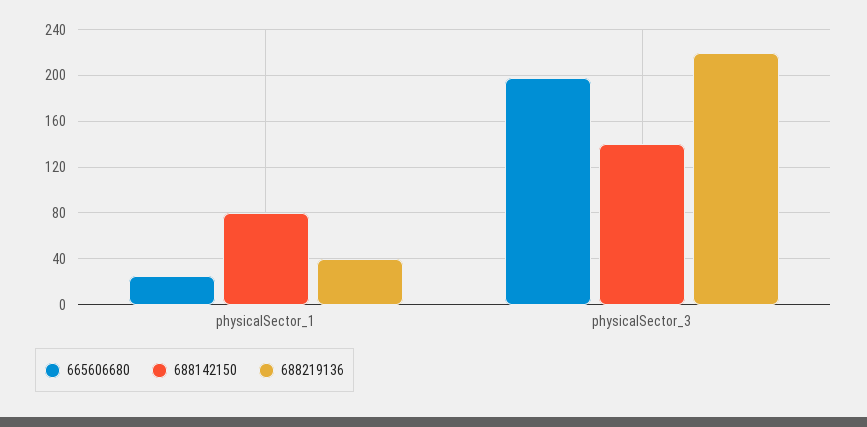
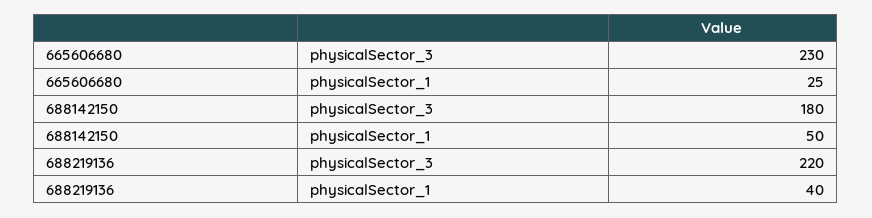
  {
    "665606680": {
      "physicalSector_1": 25,
-     "physicalSector_3": 200
+     "physicalSector_3": 230
    },
    "688142150": {
-     "physicalSector_1": 80,
+     "physicalSector_1": 50,
-     "physicalSector_3": 140
+     "physicalSector_3": 180
    },
    "688219136": {
      "physicalSector_1": 40,
      "physicalSector_3": 220
    }
  }

